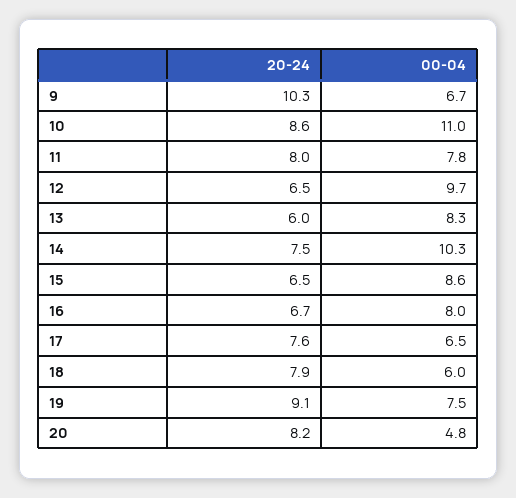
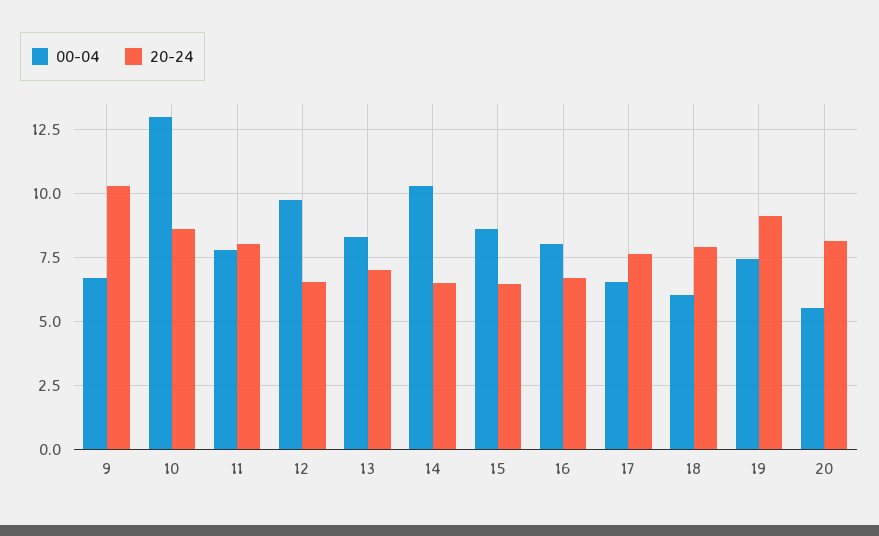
  {
    "20-24": {
      "9": 10.3,
      "10": 8.6,
      "11": 8,
      "12": 6.5,
-     "13": 6,
+     "13": 7,
-     "14": 7.5,
+     "14": 6.5,
      "15": 6.5,
      "16": 6.7,
      "17": 7.6,
      "18": 7.9,
      "19": 9.1,
      "20": 8.2
    },
    "00-04": {
      "9": 6.7,
-     "10": 11,
+     "10": 13,
      "11": 7.8,
      "12": 9.7,
      "13": 8.3,
      "14": 10.3,
      "15": 8.6,
      "16": 8,
      "17": 6.5,
      "18": 6,
      "19": 7.5,
-     "20": 4.8
+     "20": 5.5
    }
  }

